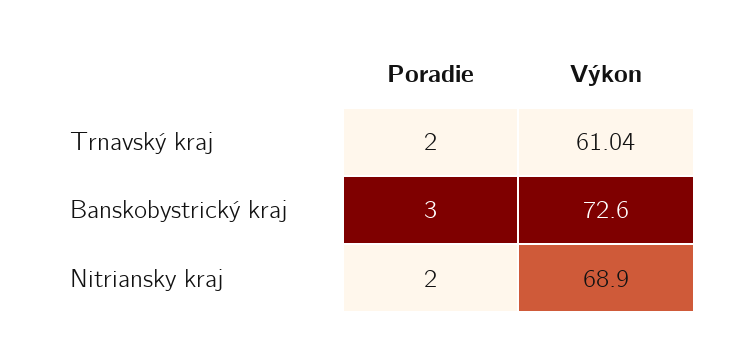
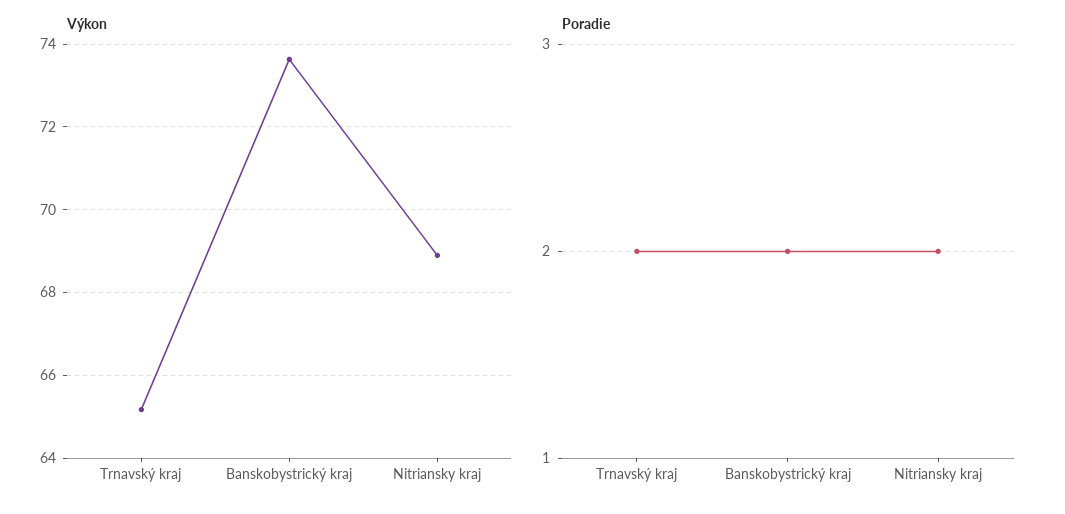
  {
    "Poradie": {
      "Trnavský kraj": 2,
-     "Banskobystrický kraj": 3,
+     "Banskobystrický kraj": 2,
      "Nitriansky kraj": 2
    },
    "Výkon": {
-     "Trnavský kraj": 61.04,
+     "Trnavský kraj": 65.2,
-     "Banskobystrický kraj": 72.6,
+     "Banskobystrický kraj": 73.6,
      "Nitriansky kraj": 68.9
    }
  }

